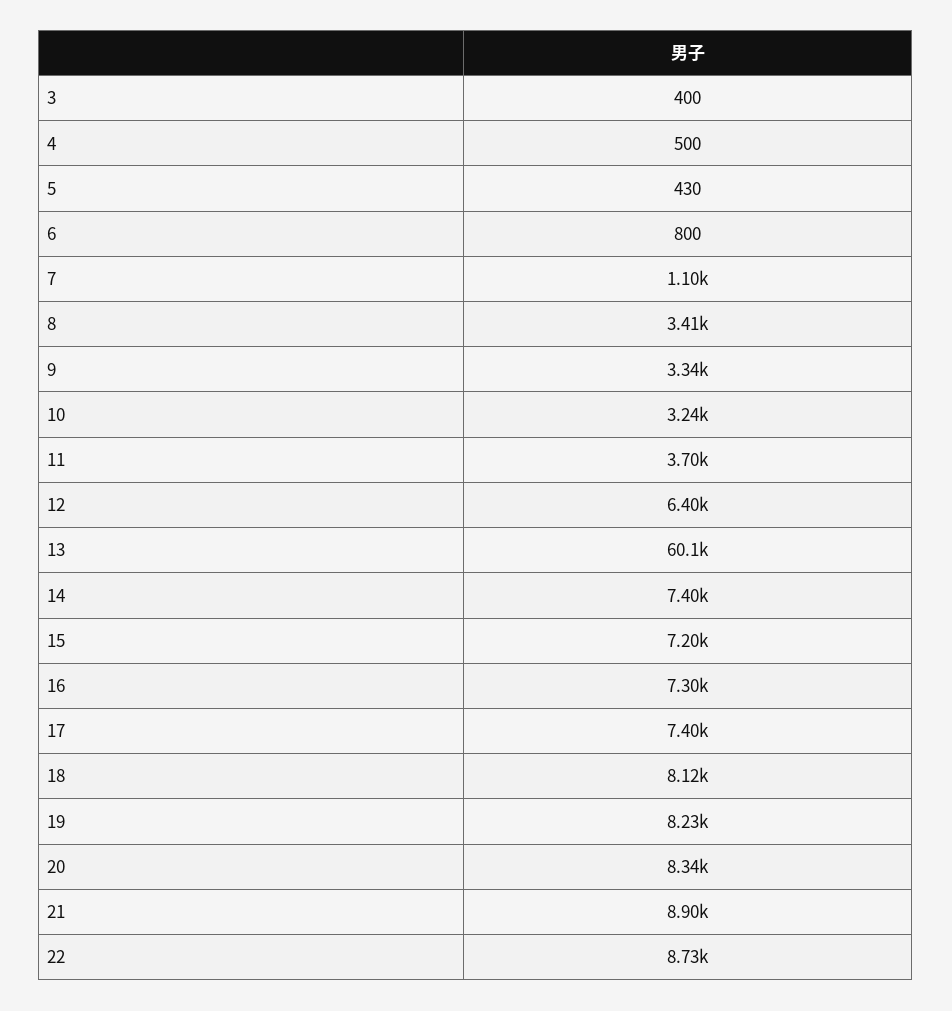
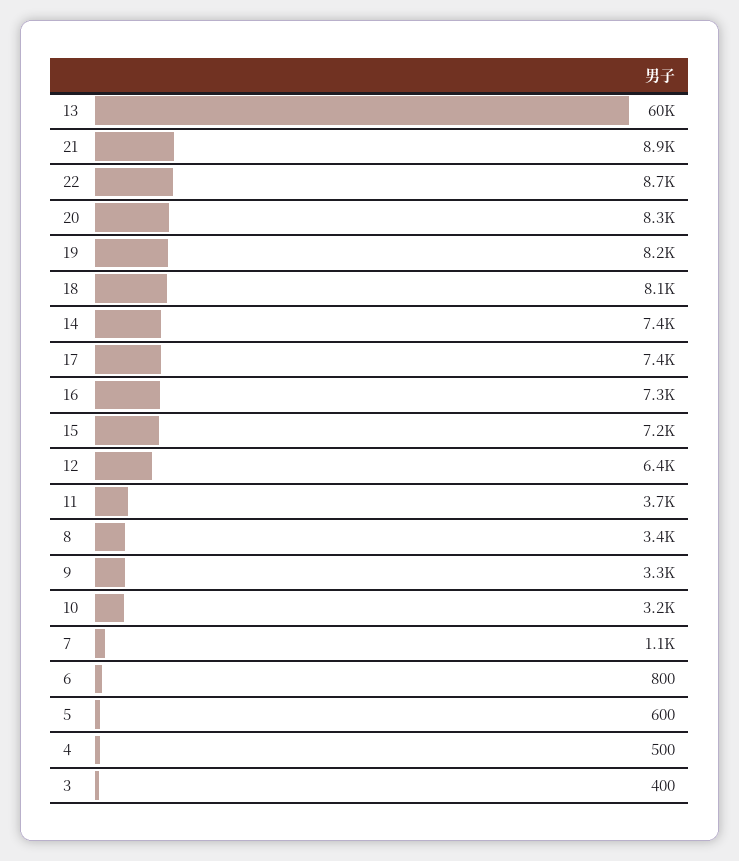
  {
    "3": 400,
    "4": 500,
-   "5": 430,
+   "5": 600,
    "6": 800,
    "7": 1100,
    "8": 3410,
    "9": 3340,
    "10": 3240,
    "11": 3700,
    "12": 6400,
    "13": 60100,
    "14": 7400,
    "15": 7200,
    "16": 7300,
    "17": 7400,
    "18": 8120,
    "19": 8230,
    "20": 8340,
    "21": 8900,
    "22": 8730
  }

